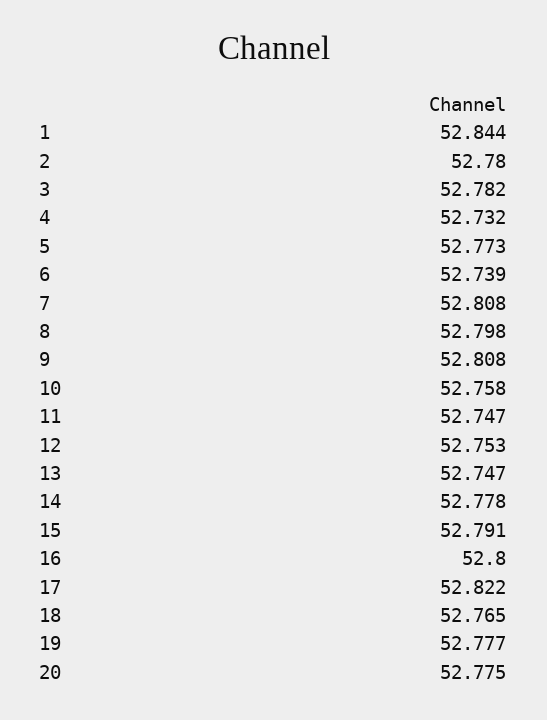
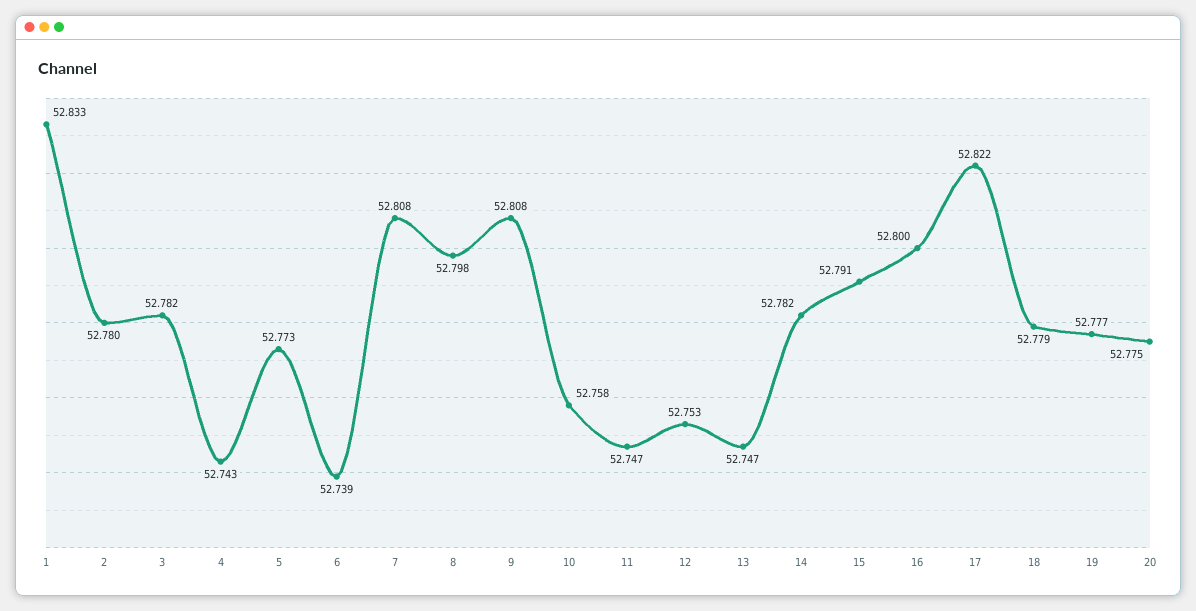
  {
-   "1": 52.844,
+   "1": 52.833,
    "2": 52.78,
    "3": 52.782,
-   "4": 52.732,
+   "4": 52.743,
    "5": 52.773,
    "6": 52.739,
    "7": 52.808,
    "8": 52.798,
    "9": 52.808,
    "10": 52.758,
    "11": 52.747,
    "12": 52.753,
    "13": 52.747,
-   "14": 52.778,
+   "14": 52.782,
    "15": 52.791,
    "16": 52.8,
    "17": 52.822,
-   "18": 52.765,
+   "18": 52.779,
    "19": 52.777,
    "20": 52.775
  }

